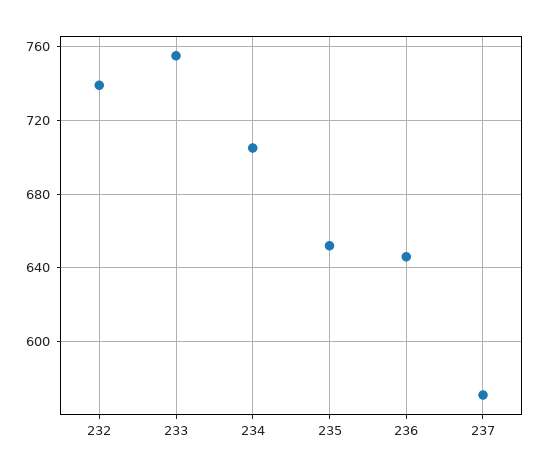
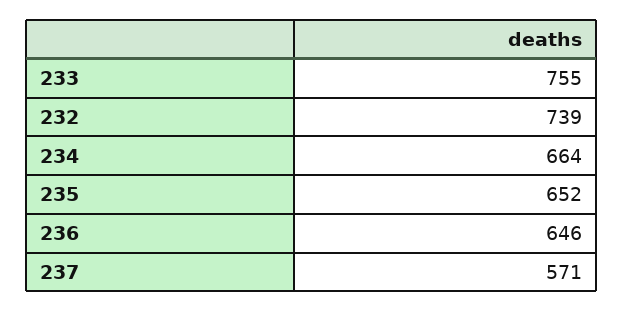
  {
    "232": 739,
    "233": 755,
-   "234": 705,
+   "234": 664,
    "235": 652,
    "236": 646,
    "237": 571
  }

